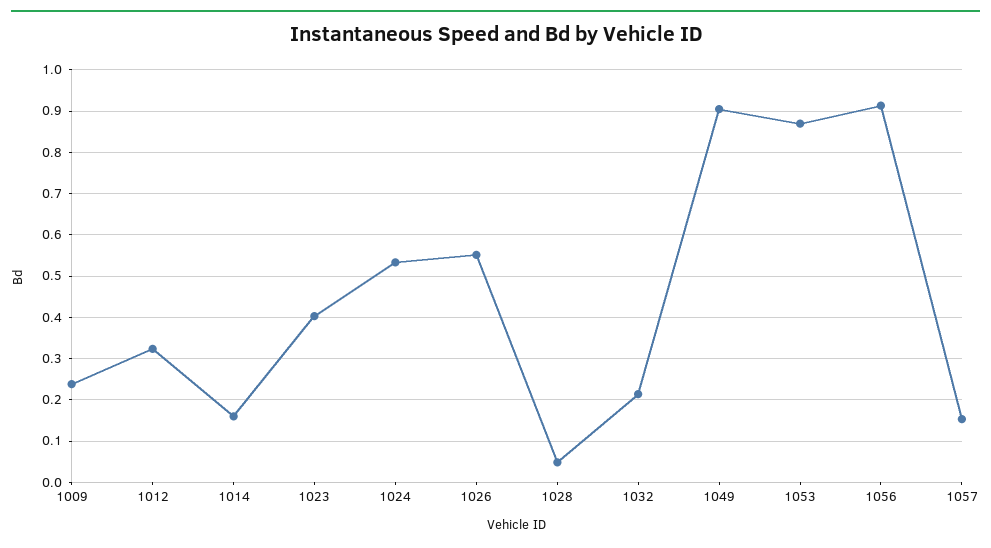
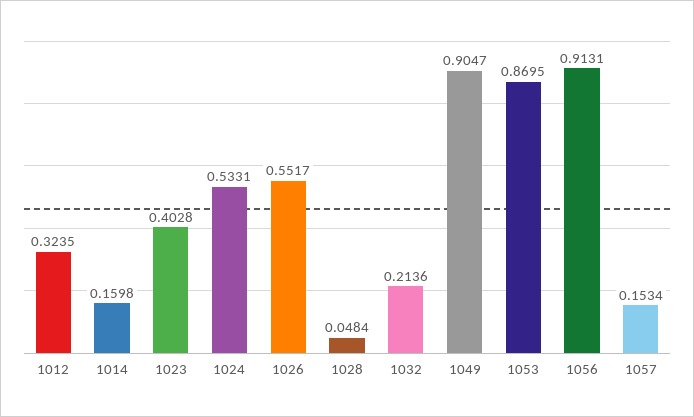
  {
-   "1009": 0.24,
    "1012": 0.3235,
    "1014": 0.1598,
    "1023": 0.4028,
    "1024": 0.5331,
    "1026": 0.5517,
    "1028": 0.0484,
    "1032": 0.2136,
    "1049": 0.9047,
    "1053": 0.8695,
    "1056": 0.9131,
    "1057": 0.1534
  }

